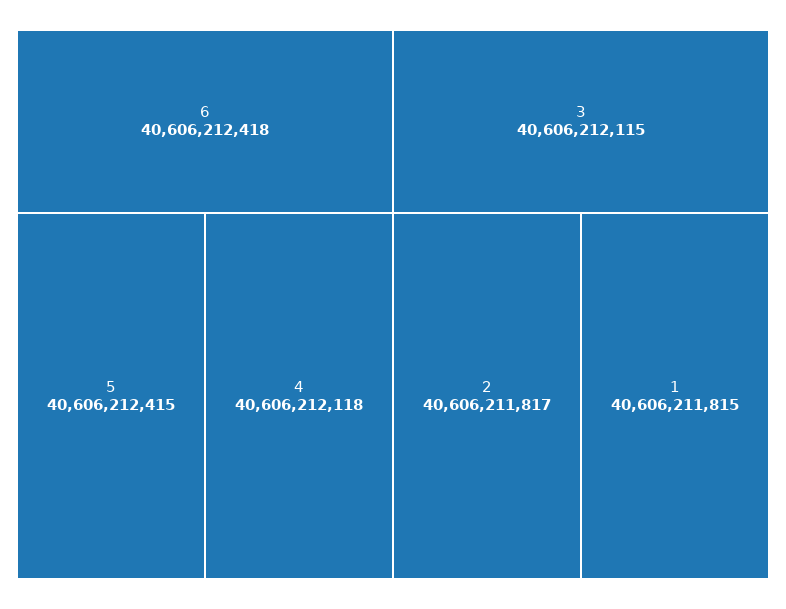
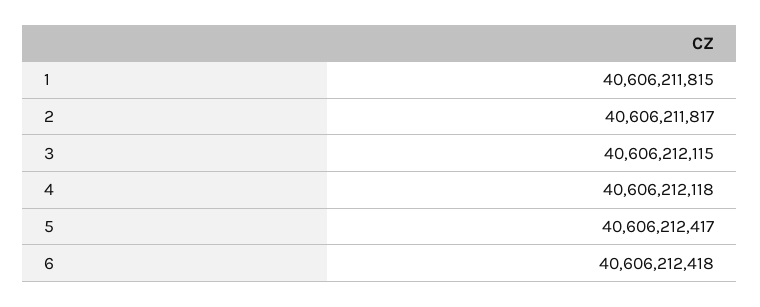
  {
    "6": 40606212418,
-   "5": 40606212415,
+   "5": 40606212417,
    "4": 40606212118,
    "3": 40606212115,
    "2": 40606211817,
    "1": 40606211815
  }

